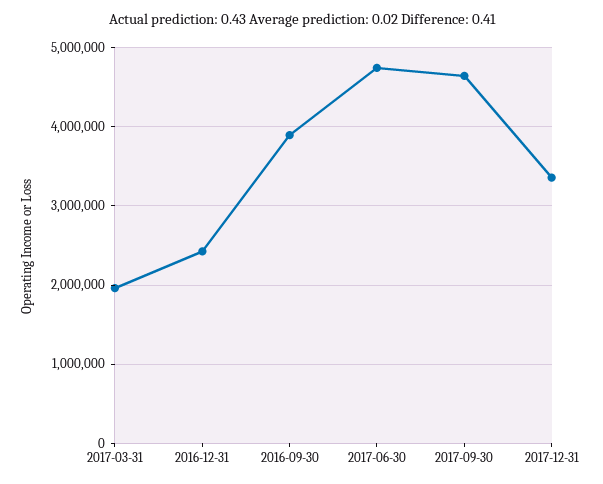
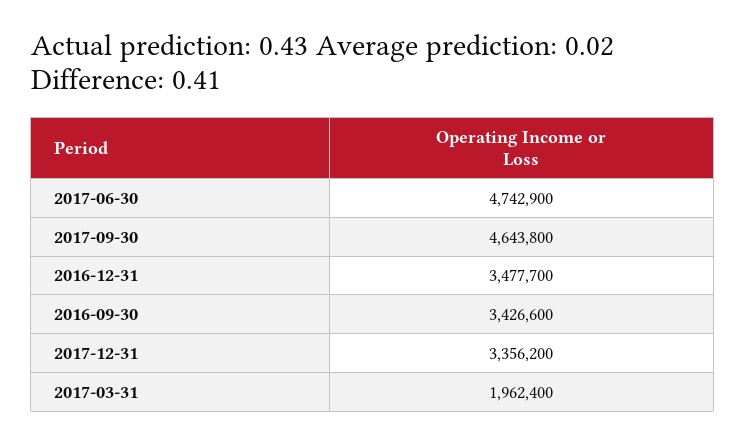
  {
    "2017-03-31": 1962400,
-   "2016-12-31": 2400000,
+   "2016-12-31": 3477700,
-   "2016-09-30": 3900000,
+   "2016-09-30": 3426600,
    "2017-06-30": 4742900,
    "2017-09-30": 4643800,
    "2017-12-31": 3356200
  }

